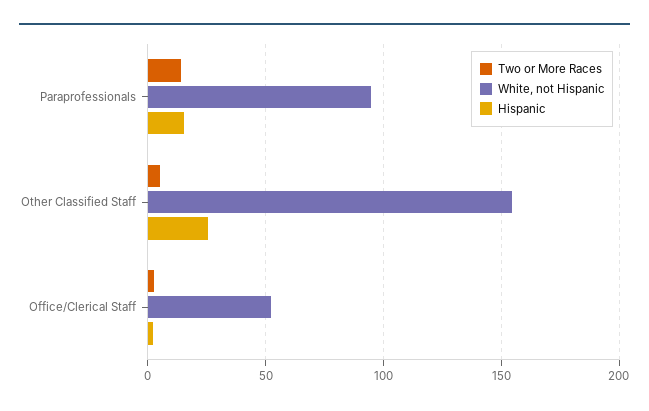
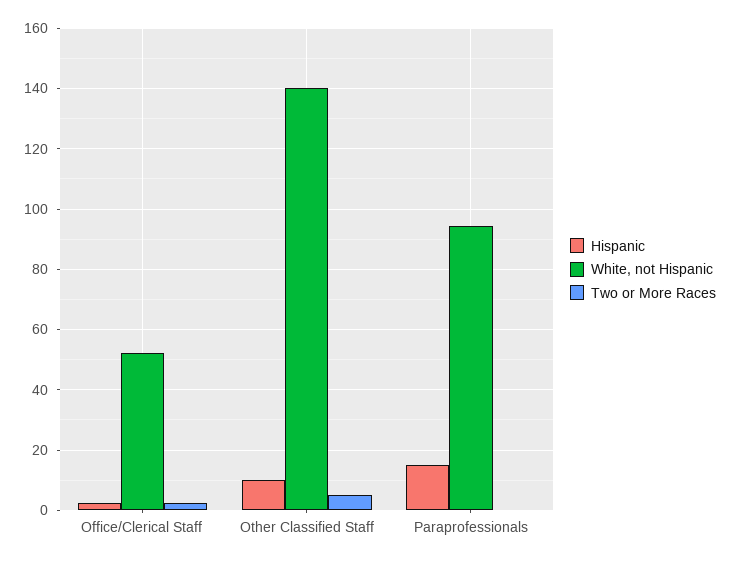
  {
    "Two or More Races": {
-     "Paraprofessionals": 15,
+     "Paraprofessionals": 0,
      "Other Classified Staff": 6,
      "Office/Clerical Staff": 2
    },
    "White, not Hispanic": {
      "Paraprofessionals": 94,
-     "Other Classified Staff": 155,
+     "Other Classified Staff": 140,
      "Office/Clerical Staff": 52
    },
    "Hispanic": {
      "Paraprofessionals": 16,
-     "Other Classified Staff": 25,
+     "Other Classified Staff": 10,
      "Office/Clerical Staff": 2
    }
  }

